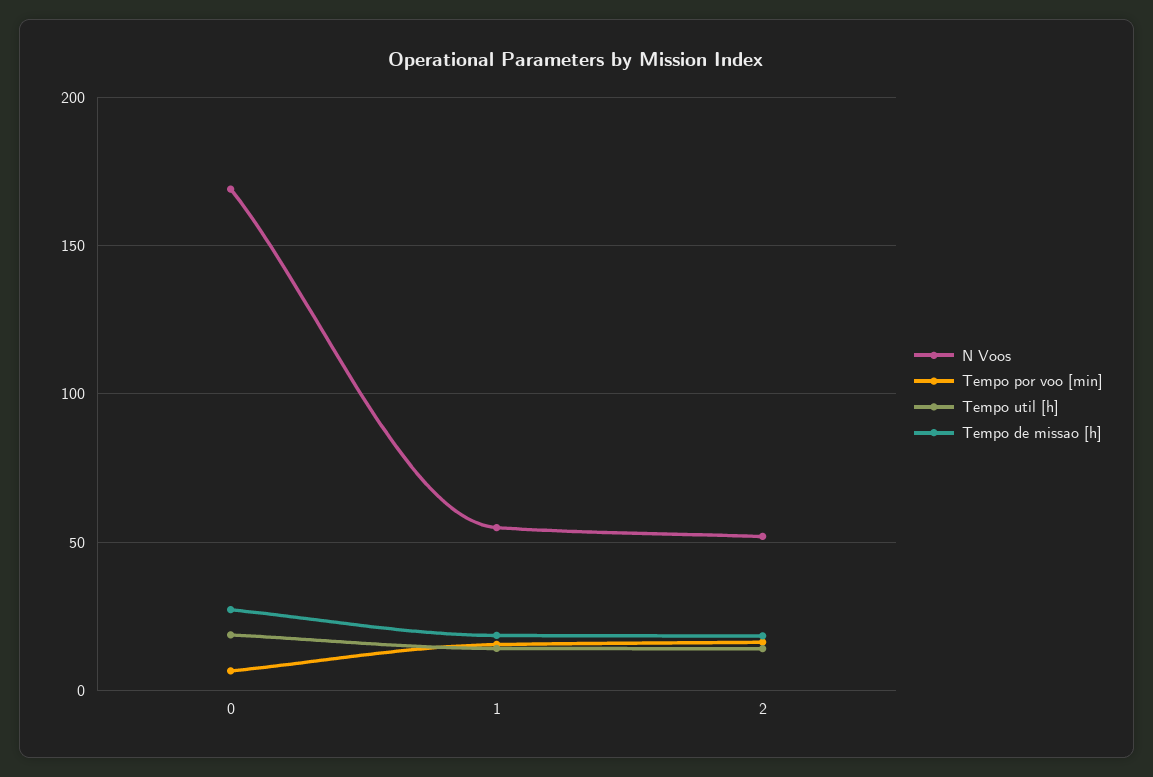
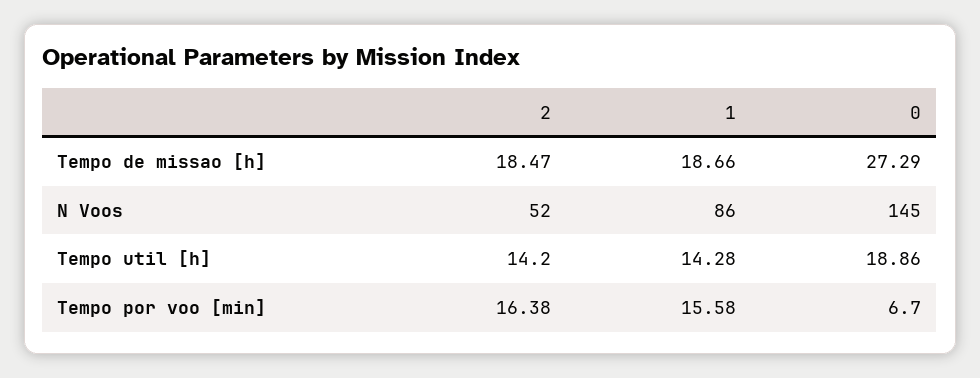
  {
    "N Voos": {
-     "0": 170,
+     "0": 145,
-     "1": 55,
+     "1": 86,
      "2": 52
    },
    "Tempo por voo [min]": {
      "0": 6.7,
      "1": 15.58,
      "2": 16.38
    },
    "Tempo util [h]": {
      "0": 18.86,
      "1": 14.28,
      "2": 14.2
    },
    "Tempo de missao [h]": {
      "0": 27.29,
      "1": 18.66,
      "2": 18.47
    }
  }

